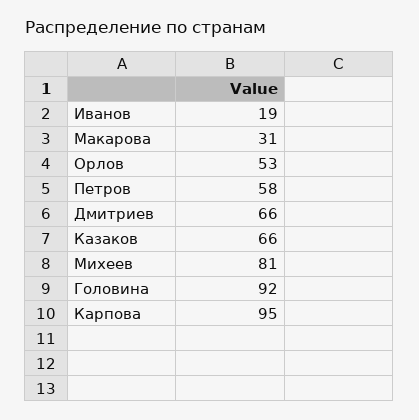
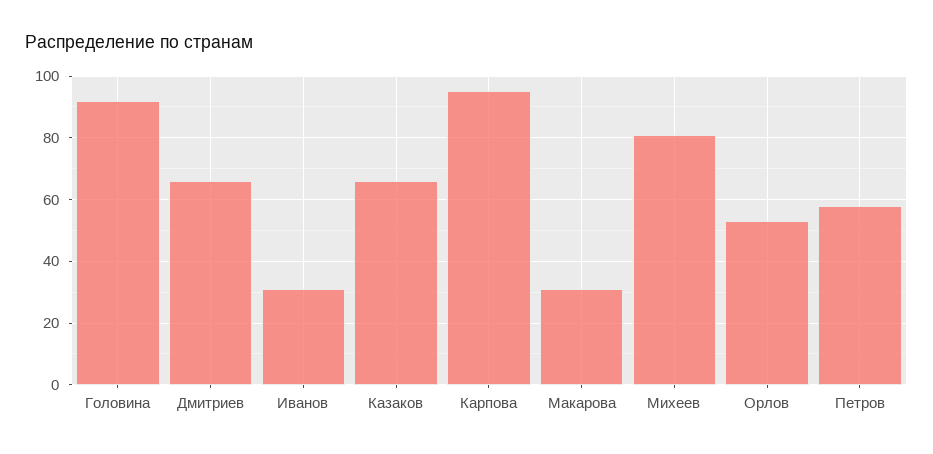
  {
-   "Иванов": 19,
+   "Иванов": 30,
    "Макарова": 31,
    "Орлов": 53,
    "Петров": 58,
    "Дмитриев": 66,
    "Казаков": 66,
    "Михеев": 81,
    "Головина": 92,
    "Карпова": 95
  }

